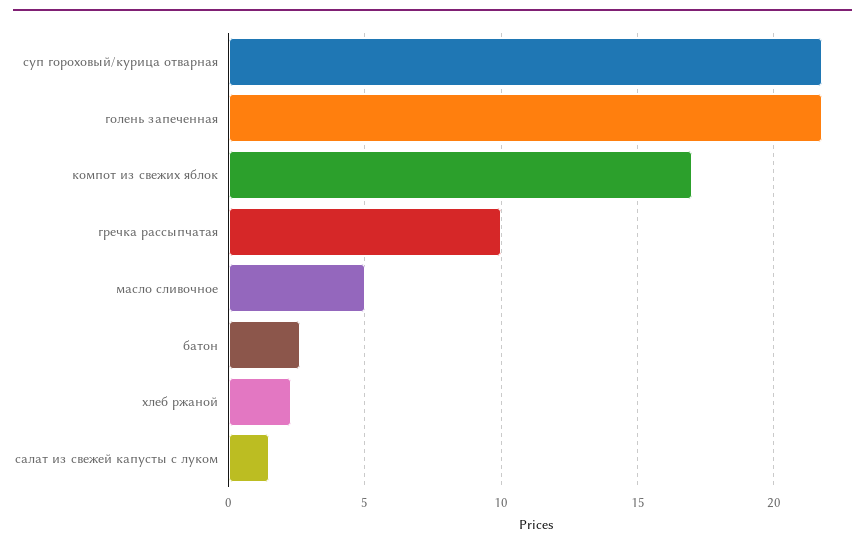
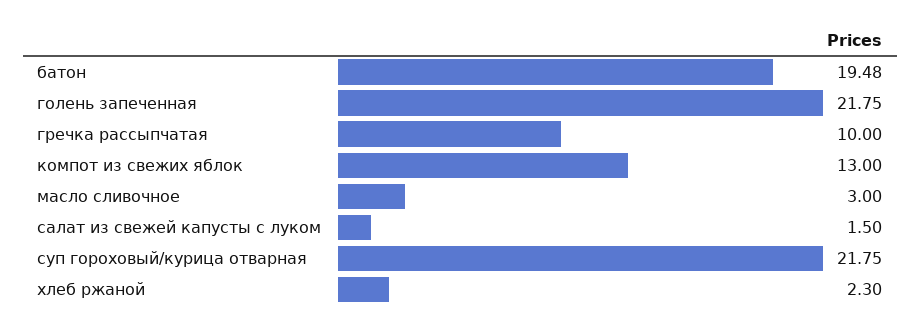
  {
    "суп гороховый/курица отварная": 21.75,
    "голень запеченная": 21.75,
-   "компот из свежих яблок": 17,
+   "компот из свежих яблок": 13,
    "гречка рассыпчатая": 10,
-   "масло сливочное": 5,
+   "масло сливочное": 3,
-   "батон": 2.5,
+   "батон": 19.48,
    "хлеб ржаной": 2.3,
    "салат из свежей капусты с луком": 1.5
  }

